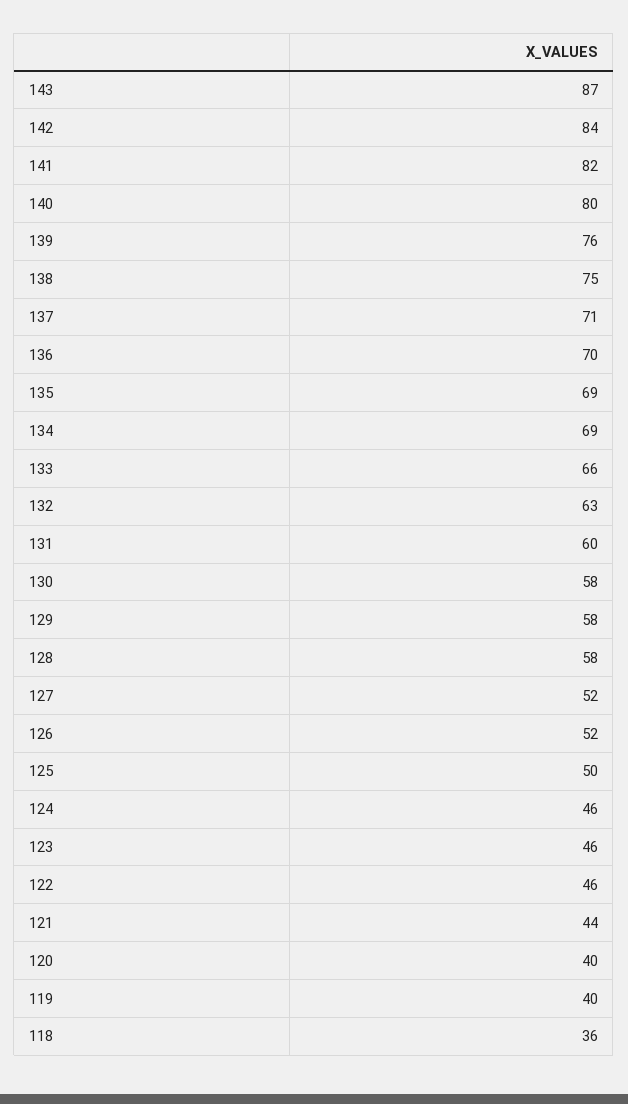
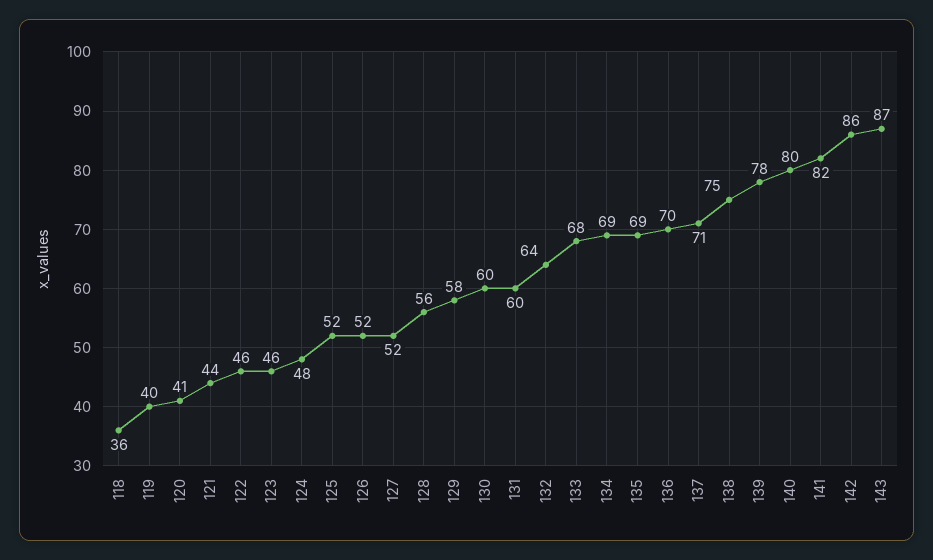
  {
    "143": 87,
-   "142": 84,
+   "142": 86,
    "141": 82,
    "140": 80,
-   "139": 76,
+   "139": 78,
    "138": 75,
    "137": 71,
    "136": 70,
    "135": 69,
    "134": 69,
-   "133": 66,
+   "133": 68,
-   "132": 63,
+   "132": 64,
    "131": 60,
-   "130": 58,
+   "130": 60,
    "129": 58,
-   "128": 58,
+   "128": 56,
    "127": 52,
    "126": 52,
-   "125": 50,
+   "125": 52,
-   "124": 46,
+   "124": 48,
    "123": 46,
    "122": 46,
    "121": 44,
-   "120": 40,
+   "120": 41,
    "119": 40,
    "118": 36
  }

